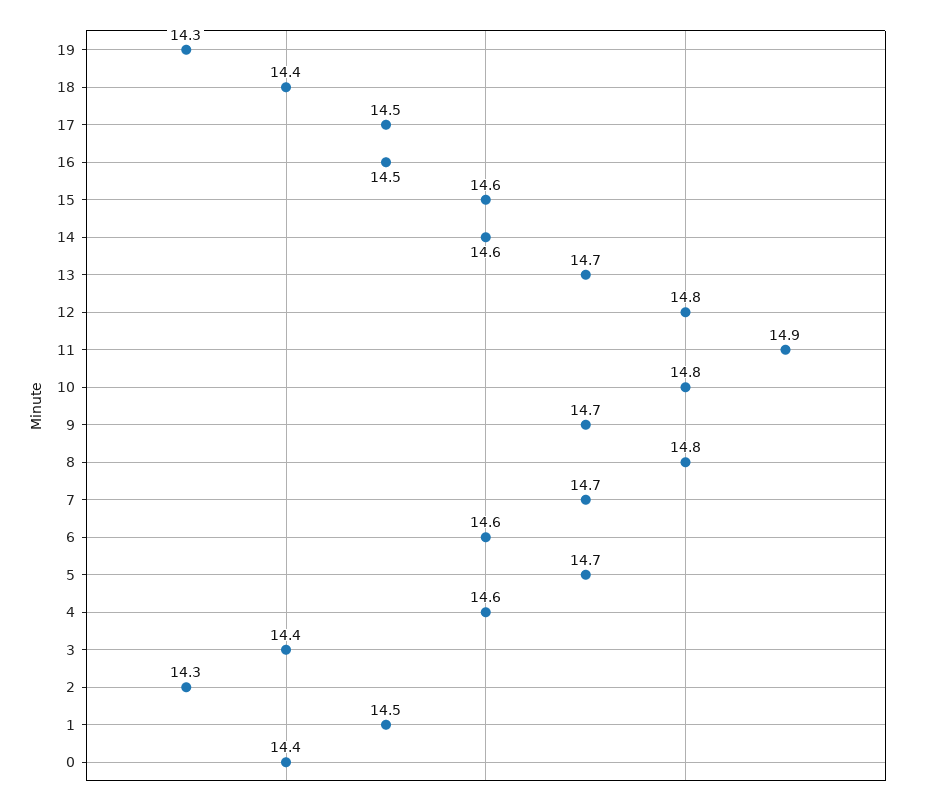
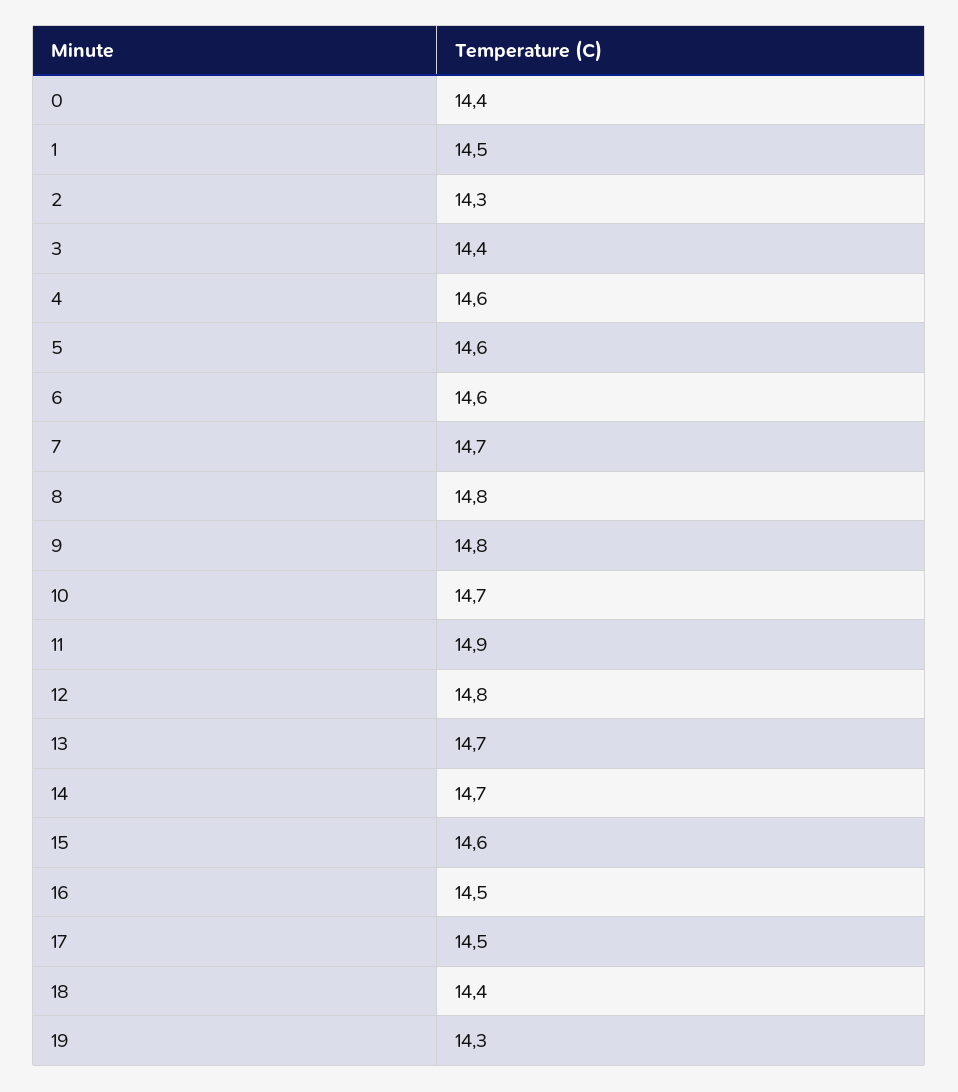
  {
    "19": 14.3,
    "18": 14.4,
    "17": 14.5,
    "16": 14.5,
    "15": 14.6,
-   "14": 14.6,
+   "14": 14.7,
    "13": 14.7,
    "12": 14.8,
    "11": 14.9,
-   "10": 14.8,
+   "10": 14.7,
-   "9": 14.7,
+   "9": 14.8,
    "8": 14.8,
    "7": 14.7,
    "6": 14.6,
-   "5": 14.7,
+   "5": 14.6,
    "4": 14.6,
    "3": 14.4,
    "2": 14.3,
    "1": 14.5,
    "0": 14.4
  }

